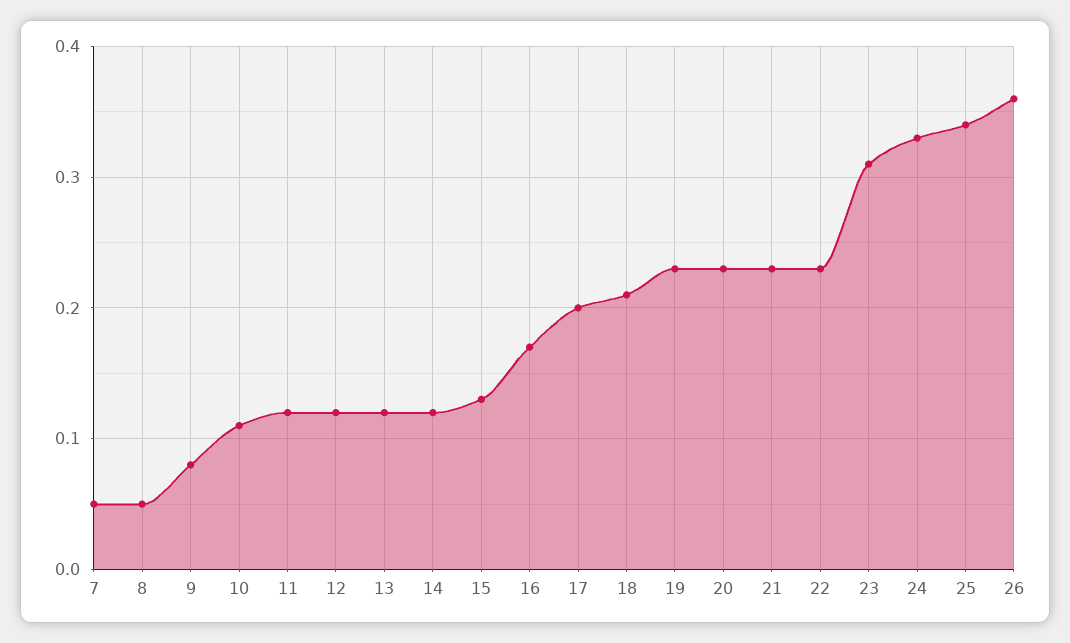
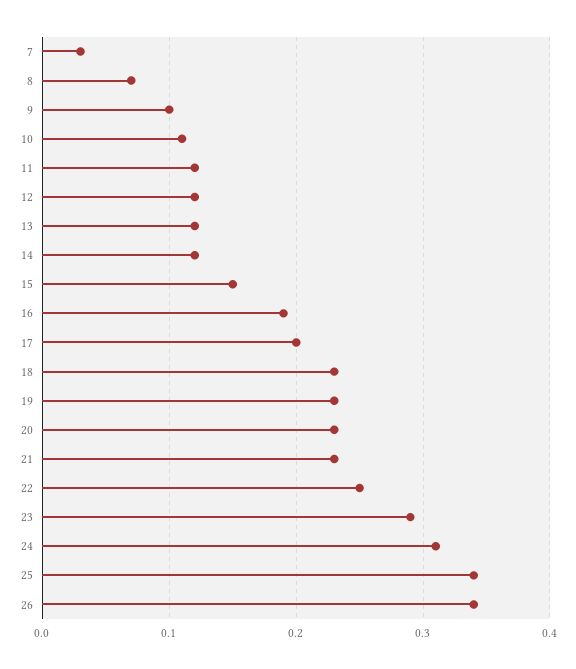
  {
-   "7": 0.05,
+   "7": 0.03,
-   "8": 0.05,
+   "8": 0.07,
-   "9": 0.08,
+   "9": 0.1,
    "10": 0.11,
    "11": 0.12,
    "12": 0.12,
    "13": 0.12,
    "14": 0.12,
-   "15": 0.13,
+   "15": 0.15,
-   "16": 0.17,
+   "16": 0.19,
    "17": 0.2,
-   "18": 0.21,
+   "18": 0.23,
    "19": 0.23,
    "20": 0.23,
    "21": 0.23,
-   "22": 0.23,
+   "22": 0.25,
-   "23": 0.31,
+   "23": 0.29,
-   "24": 0.33,
+   "24": 0.31,
    "25": 0.34,
-   "26": 0.36
+   "26": 0.34
  }

